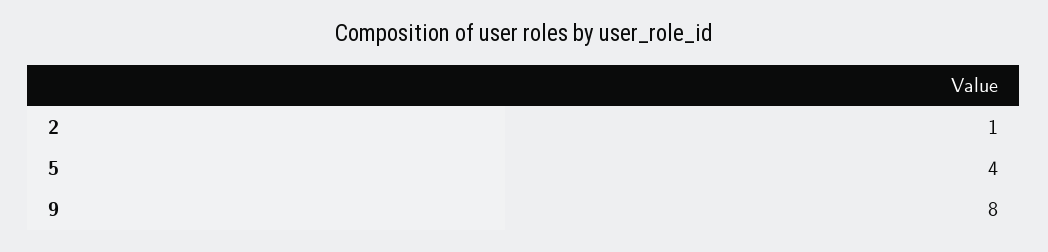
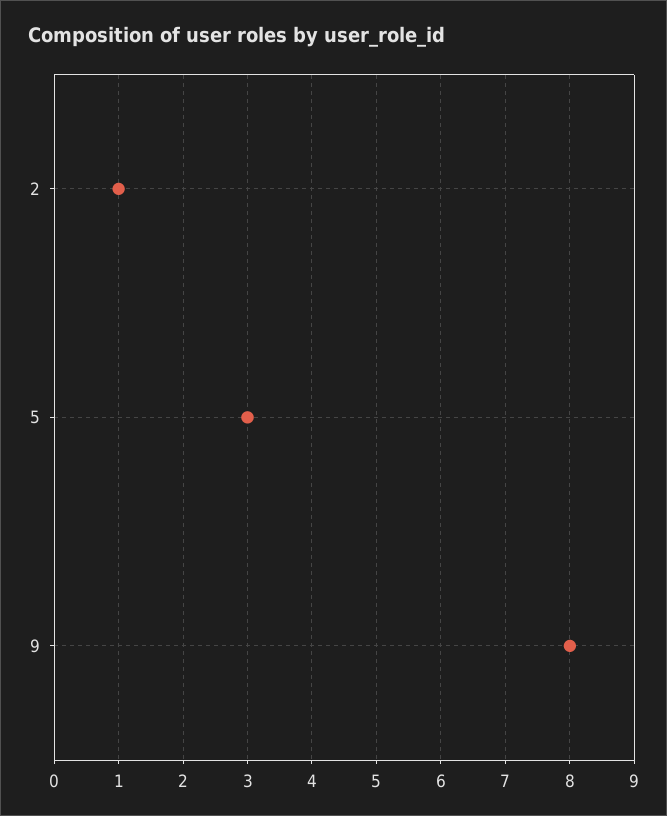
  {
    "2": 1,
-   "5": 4,
+   "5": 3,
    "9": 8
  }

